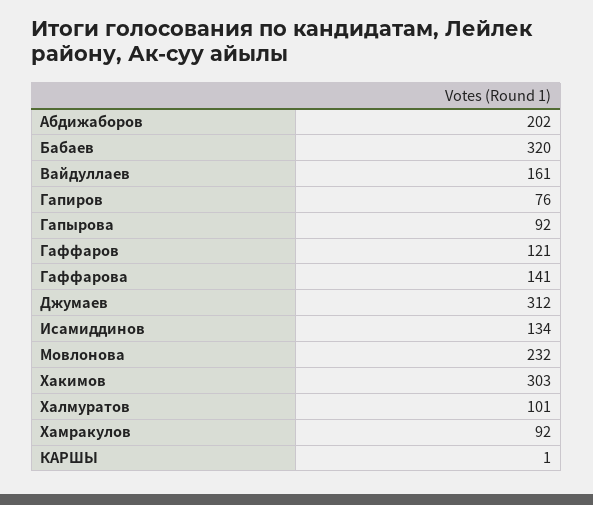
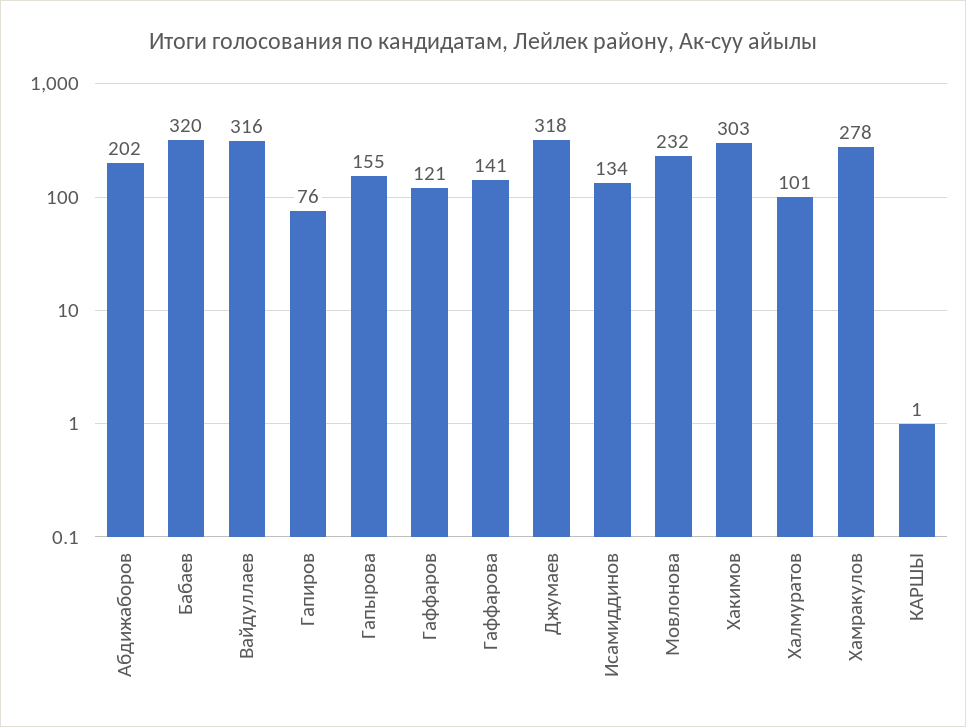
  {
    "Абдижаборов": 202,
    "Бабаев": 320,
-   "Вайдуллаев": 161,
+   "Вайдуллаев": 316,
    "Гапиров": 76,
-   "Гапырова": 92,
+   "Гапырова": 155,
    "Гаффаров": 121,
    "Гаффарова": 141,
-   "Джумаев": 312,
+   "Джумаев": 318,
    "Исамиддинов": 134,
    "Мовлонова": 232,
    "Хакимов": 303,
    "Халмуратов": 101,
-   "Хамракулов": 92,
+   "Хамракулов": 278,
    "КАРШЫ": 1
  }

